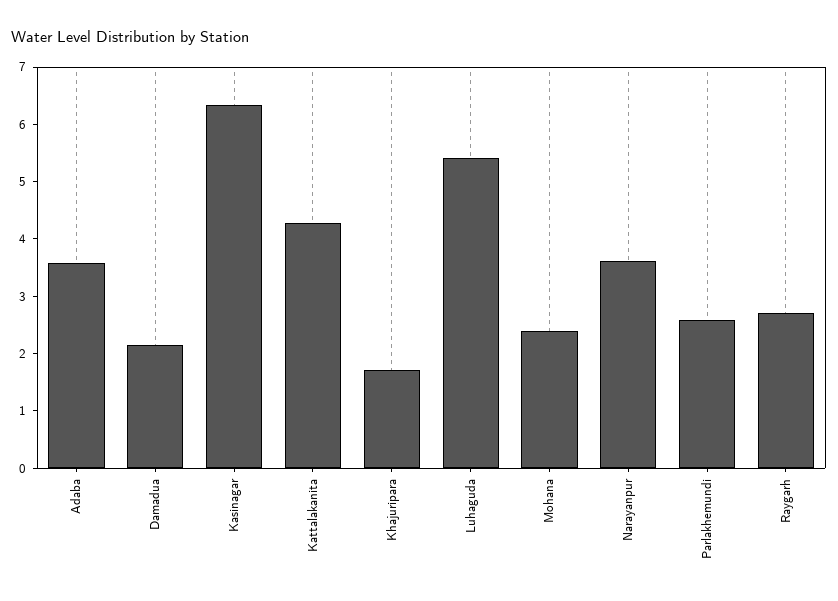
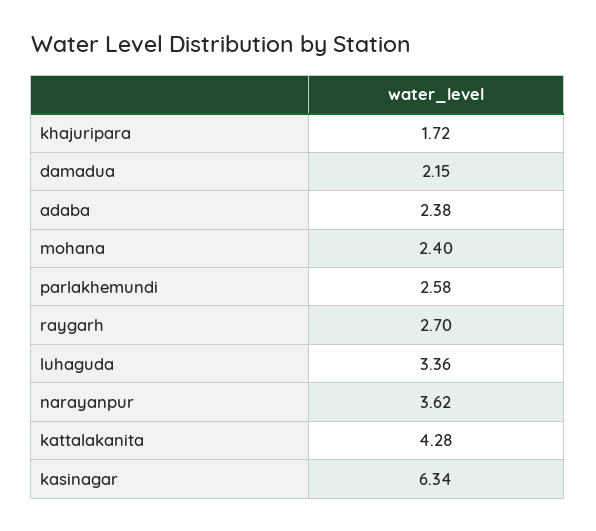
  {
-   "Adaba": 3.6,
+   "Adaba": 2.38,
    "Damadua": 2.15,
    "Kasinagar": 6.34,
    "Kattalakanita": 4.28,
    "Khajuripara": 1.72,
-   "Luhaguda": 5.4,
+   "Luhaguda": 3.36,
    "Mohana": 2.4,
    "Narayanpur": 3.62,
    "Parlakhemundi": 2.58,
    "Raygarh": 2.7
  }

